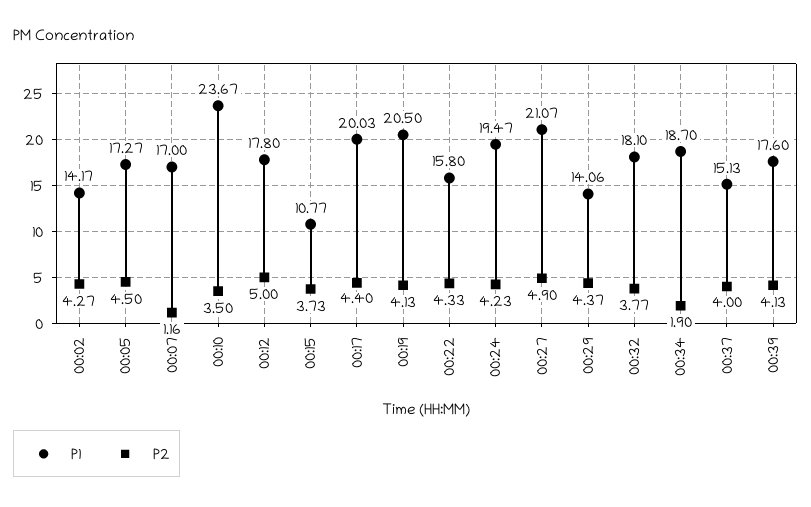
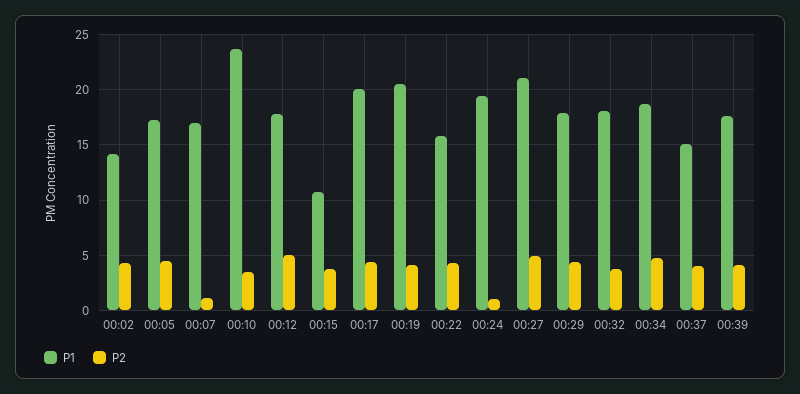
  {
    "P1": {
      "00:02": 14.17,
      "00:05": 17.27,
      "00:07": 17,
      "00:10": 23.67,
      "00:12": 17.8,
      "00:15": 10.77,
      "00:17": 20.03,
      "00:19": 20.5,
      "00:22": 15.8,
      "00:24": 19.47,
      "00:27": 21.07,
-     "00:29": 14.06,
+     "00:29": 18,
      "00:32": 18.1,
      "00:34": 18.7,
      "00:37": 15.13,
      "00:39": 17.6
    },
    "P2": {
      "00:02": 4.27,
      "00:05": 4.5,
      "00:07": 1.16,
      "00:10": 3.5,
      "00:12": 5,
      "00:15": 3.73,
      "00:17": 4.4,
      "00:19": 4.13,
      "00:22": 4.33,
-     "00:24": 4.23,
+     "00:24": 1,
      "00:27": 4.9,
      "00:29": 4.37,
      "00:32": 3.77,
-     "00:34": 1.9,
+     "00:34": 5,
      "00:37": 4,
      "00:39": 4.13
    }
  }

